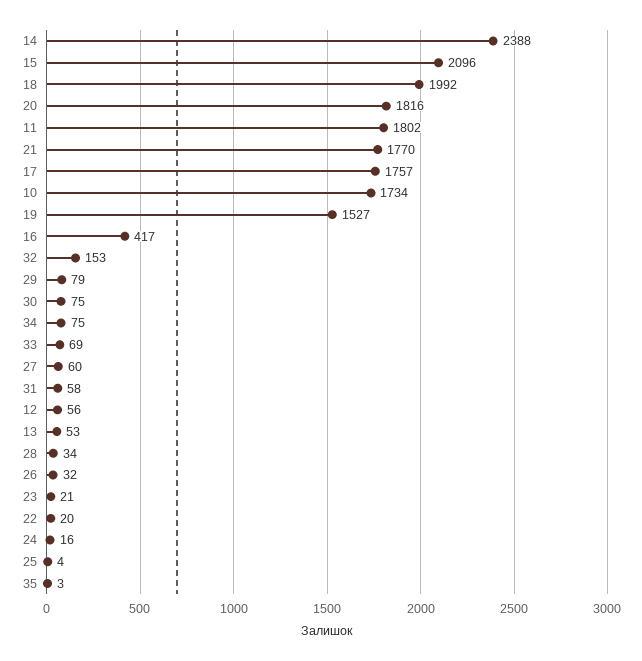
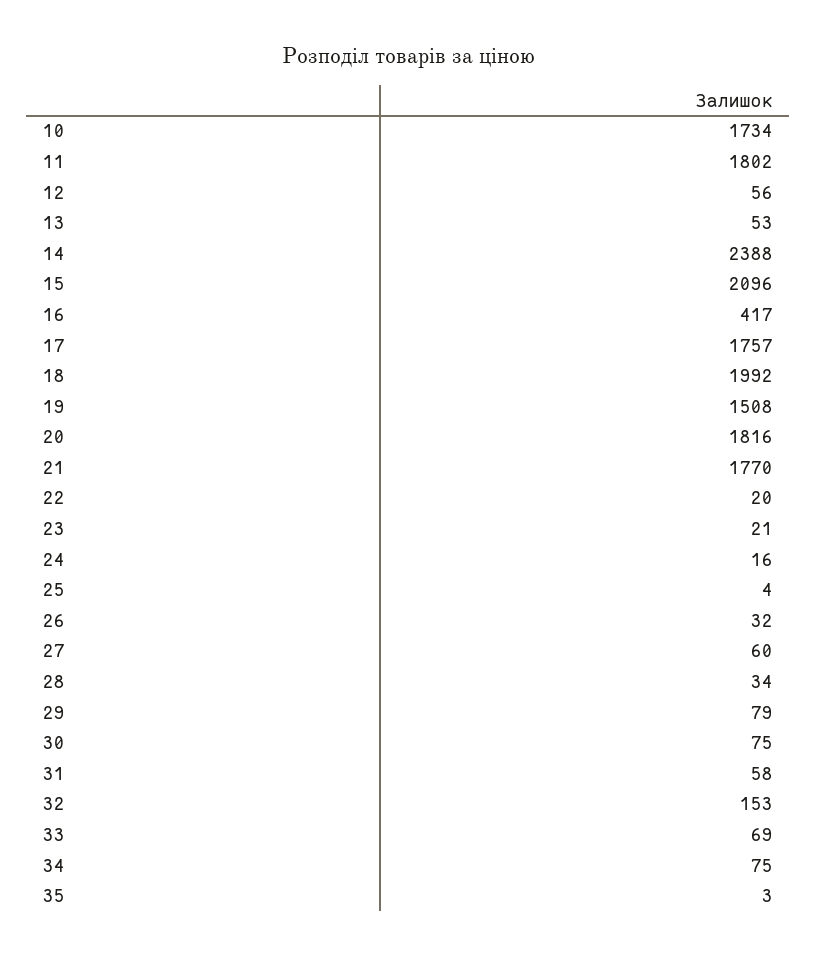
  {
    "14": 2388,
    "15": 2096,
    "18": 1992,
    "20": 1816,
    "11": 1802,
    "21": 1770,
    "17": 1757,
    "10": 1734,
-   "19": 1527,
+   "19": 1508,
    "16": 417,
    "32": 153,
    "29": 79,
    "30": 75,
    "34": 75,
    "33": 69,
    "27": 60,
    "31": 58,
    "12": 56,
    "13": 53,
    "28": 34,
    "26": 32,
    "23": 21,
    "22": 20,
    "24": 16,
    "25": 4,
    "35": 3
  }

